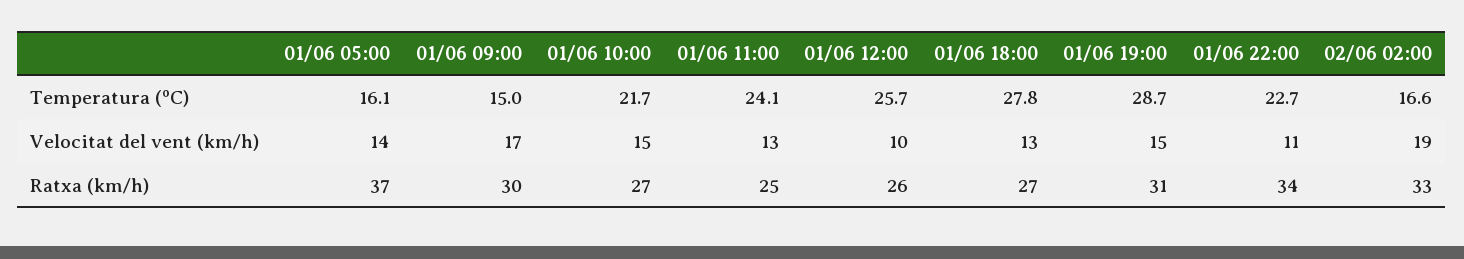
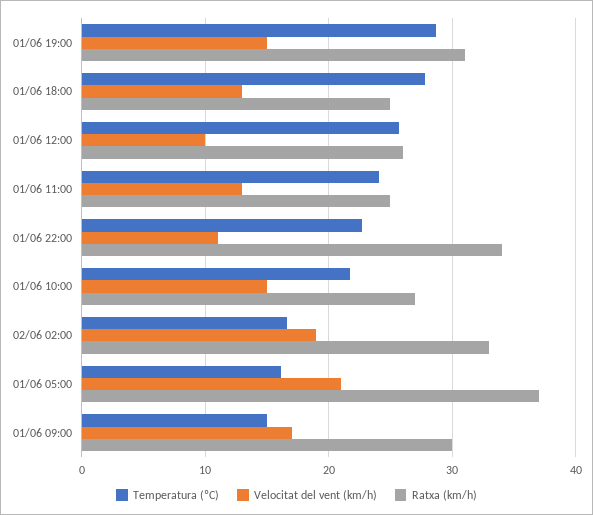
  {
    "Temperatura (ºC)": {
      "01/06 05:00": 16.1,
      "01/06 09:00": 15,
      "01/06 10:00": 21.7,
      "01/06 11:00": 24.1,
      "01/06 12:00": 25.7,
      "01/06 18:00": 27.8,
      "01/06 19:00": 28.7,
      "01/06 22:00": 22.7,
      "02/06 02:00": 16.6
    },
    "Velocitat del vent (km/h)": {
-     "01/06 05:00": 14,
+     "01/06 05:00": 21,
      "01/06 09:00": 17,
      "01/06 10:00": 15,
      "01/06 11:00": 13,
      "01/06 12:00": 10,
      "01/06 18:00": 13,
      "01/06 19:00": 15,
      "01/06 22:00": 11,
      "02/06 02:00": 19
    },
    "Ratxa (km/h)": {
      "01/06 05:00": 37,
      "01/06 09:00": 30,
      "01/06 10:00": 27,
      "01/06 11:00": 25,
      "01/06 12:00": 26,
-     "01/06 18:00": 27,
+     "01/06 18:00": 25,
      "01/06 19:00": 31,
      "01/06 22:00": 34,
      "02/06 02:00": 33
    }
  }

